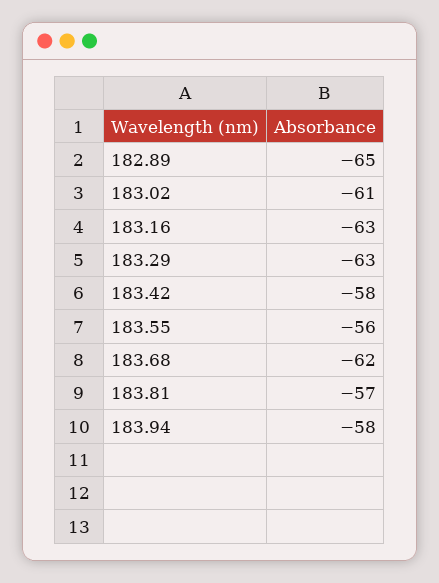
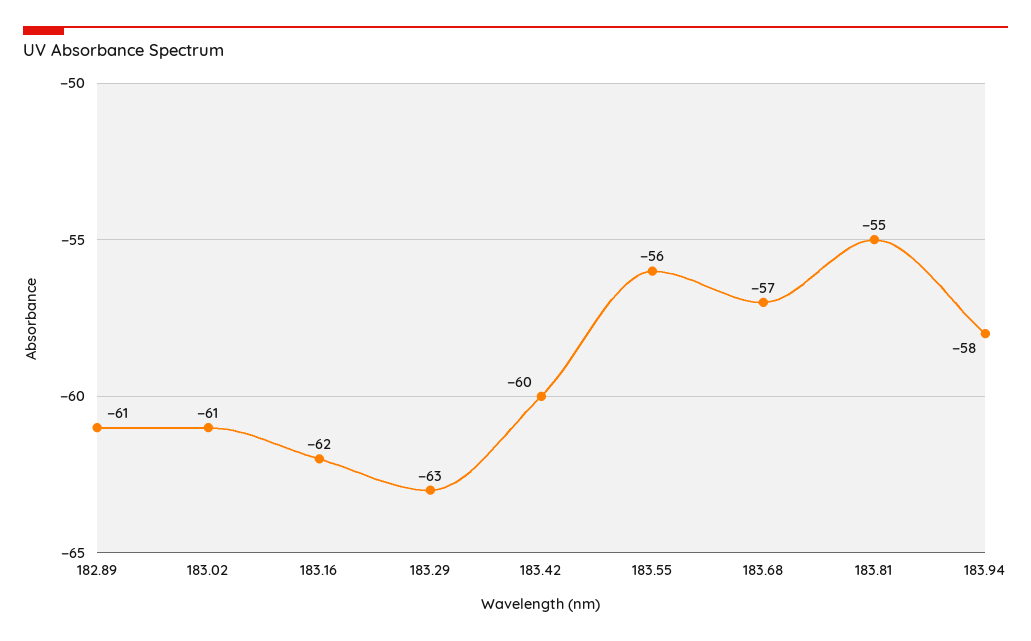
  {
-   "182.89": -65,
+   "182.89": -61,
    "183.02": -61,
-   "183.16": -63,
+   "183.16": -62,
    "183.29": -63,
-   "183.42": -58,
+   "183.42": -60,
    "183.55": -56,
-   "183.68": -62,
+   "183.68": -57,
-   "183.81": -57,
+   "183.81": -55,
    "183.94": -58
  }

